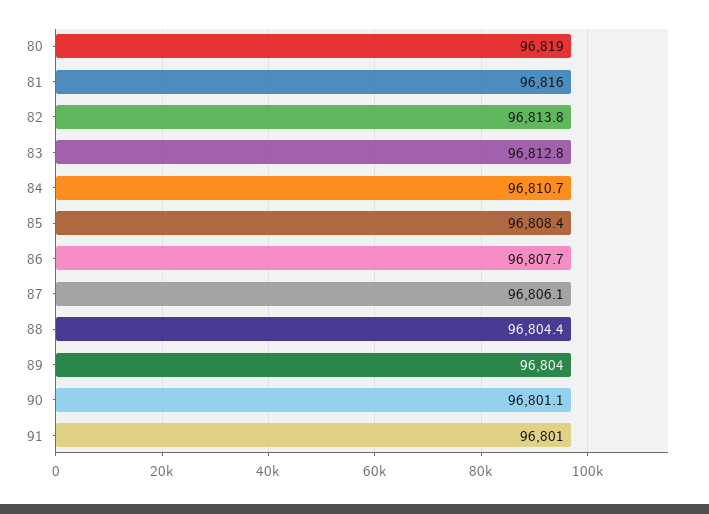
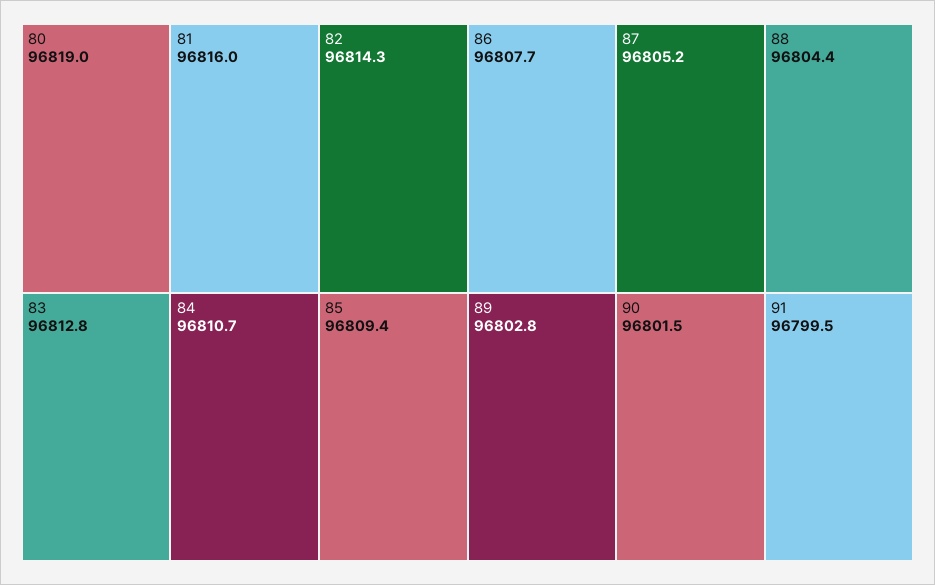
  {
    "80": 96819,
    "81": 96816,
-   "82": 96813.8,
+   "82": 96814.3,
    "83": 96812.8,
    "84": 96810.7,
-   "85": 96808.4,
+   "85": 96809.4,
    "86": 96807.7,
-   "87": 96806.1,
+   "87": 96805.2,
    "88": 96804.4,
-   "89": 96804,
+   "89": 96802.8,
-   "90": 96801.1,
+   "90": 96801.5,
-   "91": 96801
+   "91": 96799.5
  }

